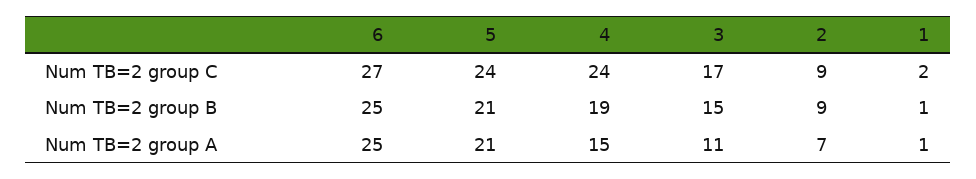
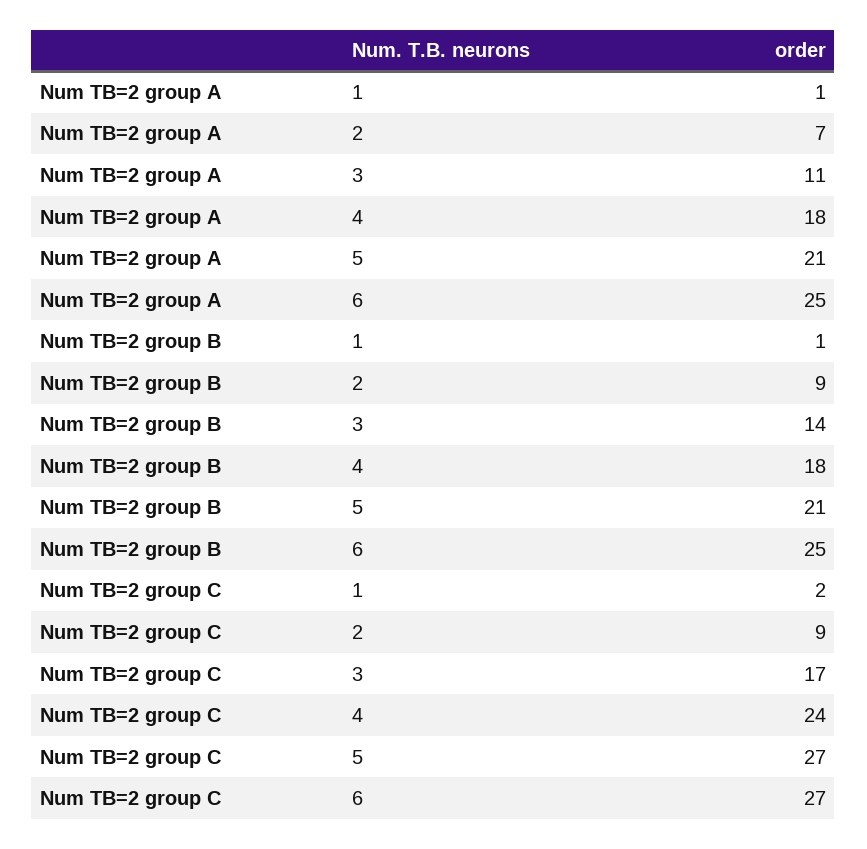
  {
    "6": {
      "Num TB=2 group C": 27,
      "Num TB=2 group B": 25,
      "Num TB=2 group A": 25
    },
    "5": {
-     "Num TB=2 group C": 24,
+     "Num TB=2 group C": 27,
      "Num TB=2 group B": 21,
      "Num TB=2 group A": 21
    },
    "4": {
      "Num TB=2 group C": 24,
-     "Num TB=2 group B": 19,
+     "Num TB=2 group B": 18,
-     "Num TB=2 group A": 15
+     "Num TB=2 group A": 18
    },
    "3": {
      "Num TB=2 group C": 17,
-     "Num TB=2 group B": 15,
+     "Num TB=2 group B": 14,
      "Num TB=2 group A": 11
    },
    "2": {
      "Num TB=2 group C": 9,
      "Num TB=2 group B": 9,
      "Num TB=2 group A": 7
    },
    "1": {
      "Num TB=2 group C": 2,
      "Num TB=2 group B": 1,
      "Num TB=2 group A": 1
    }
  }

